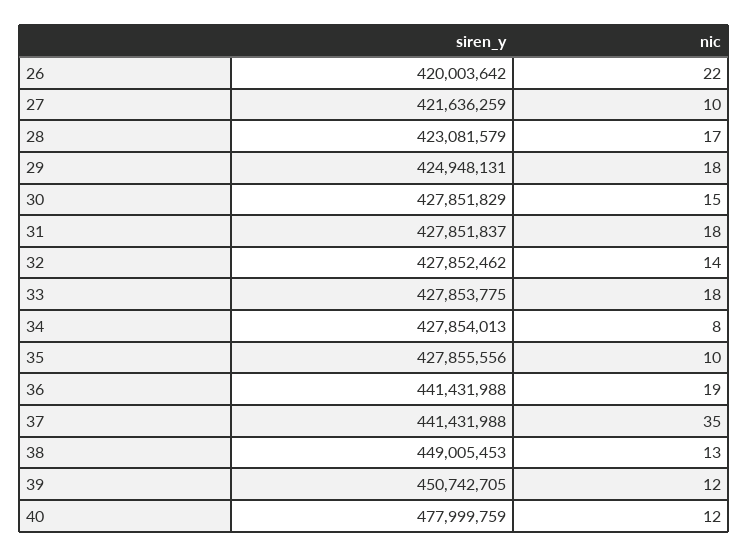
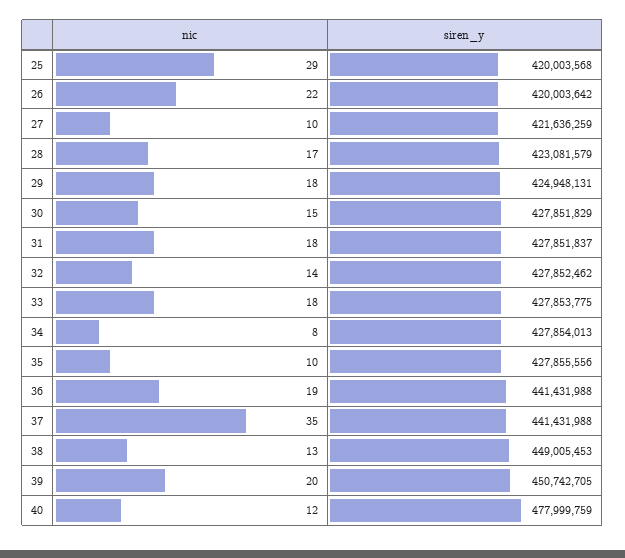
  {
    "siren_y": {
      "26": 420003642,
      "27": 421636259,
      "28": 423081579,
      "29": 424948131,
      "30": 427851829,
      "31": 427851837,
      "32": 427852462,
      "33": 427853775,
      "34": 427854013,
      "35": 427855556,
      "36": 441431988,
      "37": 441431988,
      "38": 449005453,
      "39": 450742705,
-     "40": 477999759
+     "40": 477999759,
+     "25": 420003568
    },
    "nic": {
      "26": 22,
      "27": 10,
      "28": 17,
      "29": 18,
      "30": 15,
      "31": 18,
      "32": 14,
      "33": 18,
      "34": 8,
      "35": 10,
      "36": 19,
      "37": 35,
      "38": 13,
-     "39": 12,
+     "39": 20,
-     "40": 12
+     "40": 12,
+     "25": 29
    }
  }

